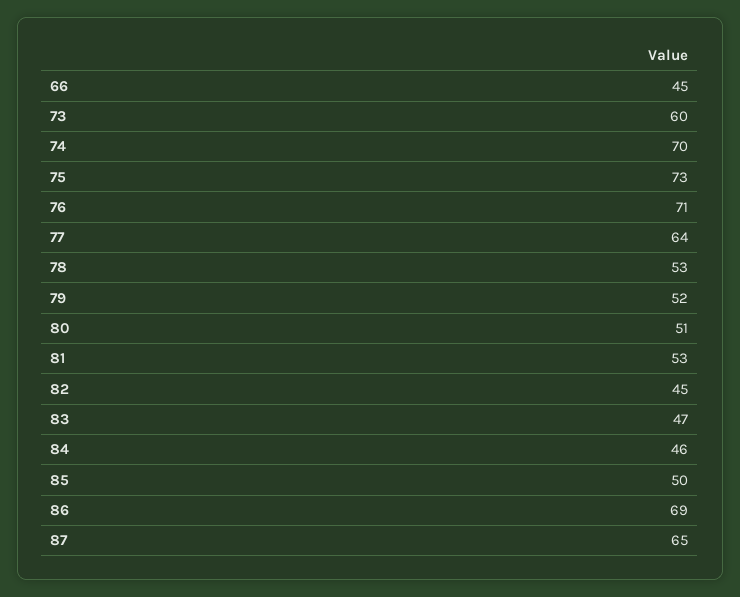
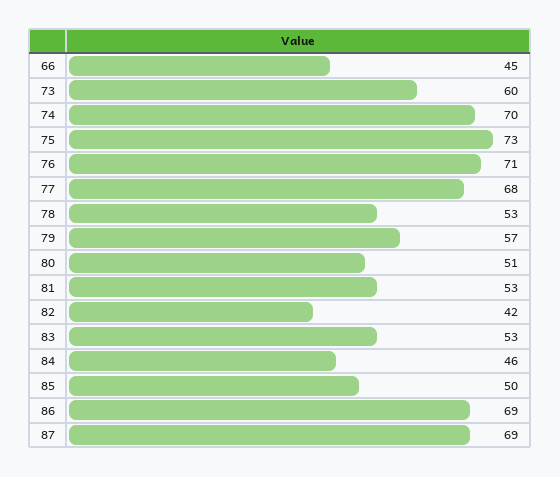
  {
    "66": 45,
    "73": 60,
    "74": 70,
    "75": 73,
    "76": 71,
-   "77": 64,
+   "77": 68,
    "78": 53,
-   "79": 52,
+   "79": 57,
    "80": 51,
    "81": 53,
-   "82": 45,
+   "82": 42,
-   "83": 47,
+   "83": 53,
    "84": 46,
    "85": 50,
    "86": 69,
-   "87": 65
+   "87": 69
  }

